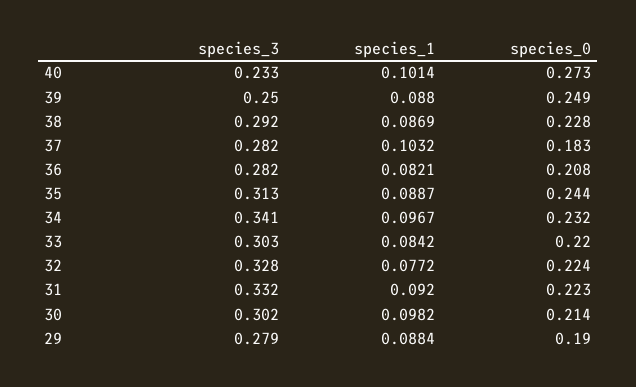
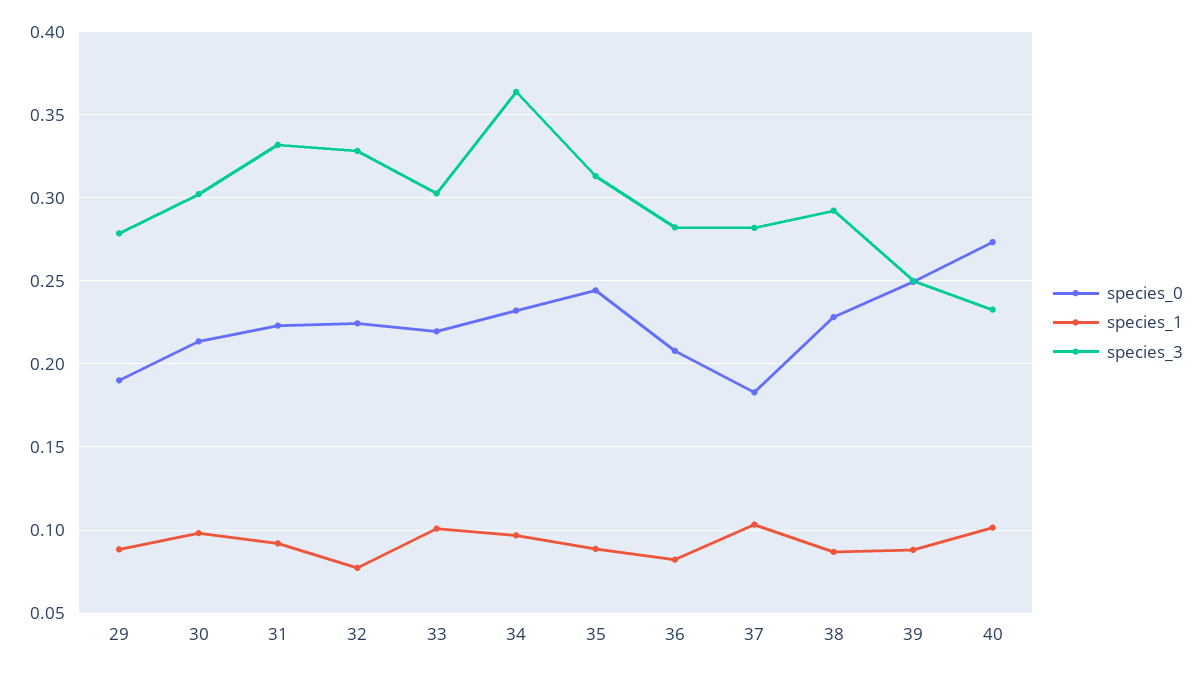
  {
    "species_3": {
      "40": 0.233,
      "39": 0.25,
      "38": 0.292,
      "37": 0.282,
      "36": 0.282,
      "35": 0.313,
-     "34": 0.341,
+     "34": 0.365,
      "33": 0.303,
      "32": 0.328,
      "31": 0.332,
      "30": 0.302,
      "29": 0.279
    },
    "species_1": {
      "40": 0.1014,
      "39": 0.088,
      "38": 0.0869,
      "37": 0.1032,
      "36": 0.0821,
      "35": 0.0887,
      "34": 0.0967,
-     "33": 0.0842,
+     "33": 0.1,
      "32": 0.0772,
      "31": 0.092,
      "30": 0.0982,
      "29": 0.0884
    },
    "species_0": {
      "40": 0.273,
      "39": 0.249,
      "38": 0.228,
      "37": 0.183,
      "36": 0.208,
      "35": 0.244,
      "34": 0.232,
      "33": 0.22,
      "32": 0.224,
      "31": 0.223,
      "30": 0.214,
      "29": 0.19
    }
  }

